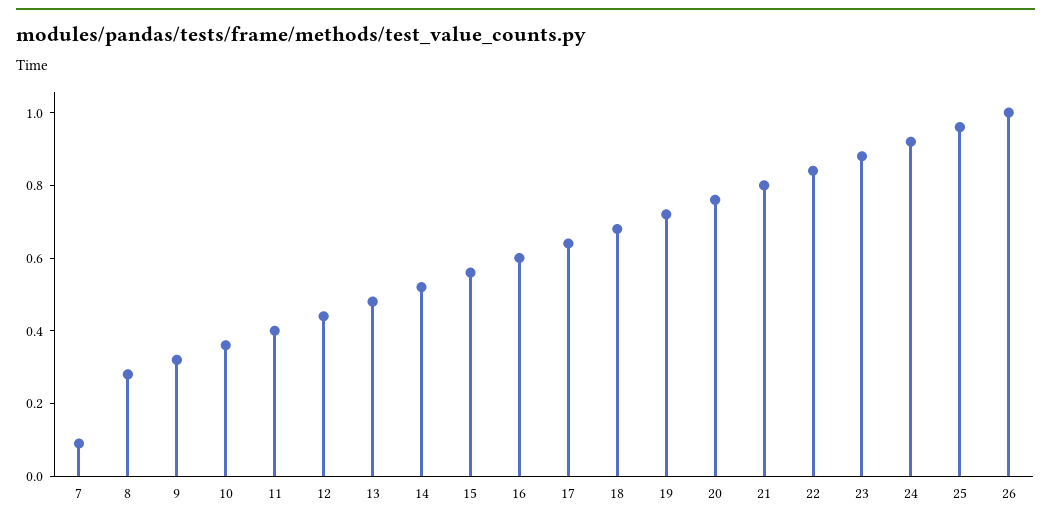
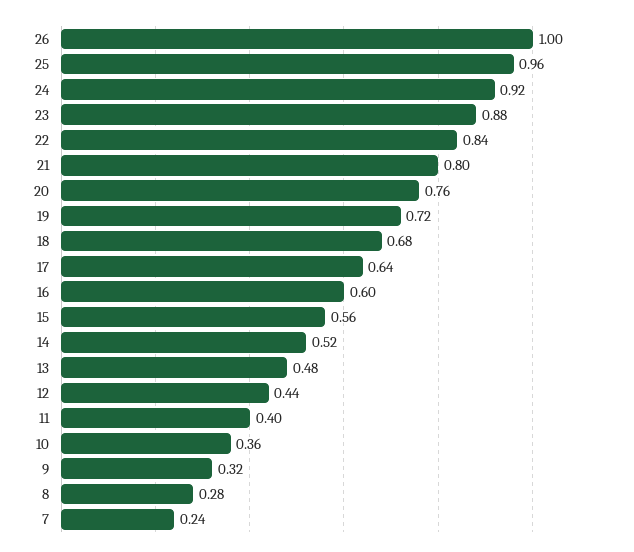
  {
-   "7": 0.1,
+   "7": 0.24,
    "8": 0.28,
    "9": 0.32,
    "10": 0.36,
    "11": 0.4,
    "12": 0.44,
    "13": 0.48,
    "14": 0.52,
    "15": 0.56,
    "16": 0.6,
    "17": 0.64,
    "18": 0.68,
    "19": 0.72,
    "20": 0.76,
    "21": 0.8,
    "22": 0.84,
    "23": 0.88,
    "24": 0.92,
    "25": 0.96,
    "26": 1
  }

